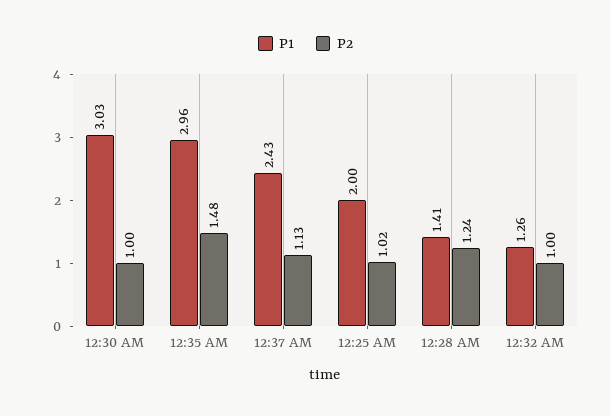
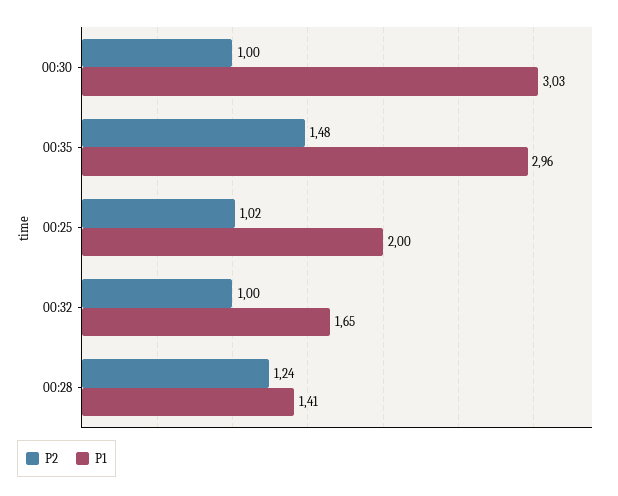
  {
    "P1": {
      "12:30 AM": 3.03,
      "12:35 AM": 2.96,
-     "12:37 AM": 2.43,
      "12:25 AM": 2,
      "12:28 AM": 1.41,
-     "12:32 AM": 1.26
+     "12:32 AM": 1.65
    },
    "P2": {
      "12:30 AM": 1,
      "12:35 AM": 1.48,
-     "12:37 AM": 1.13,
      "12:25 AM": 1.02,
      "12:28 AM": 1.24,
      "12:32 AM": 1
    }
  }

